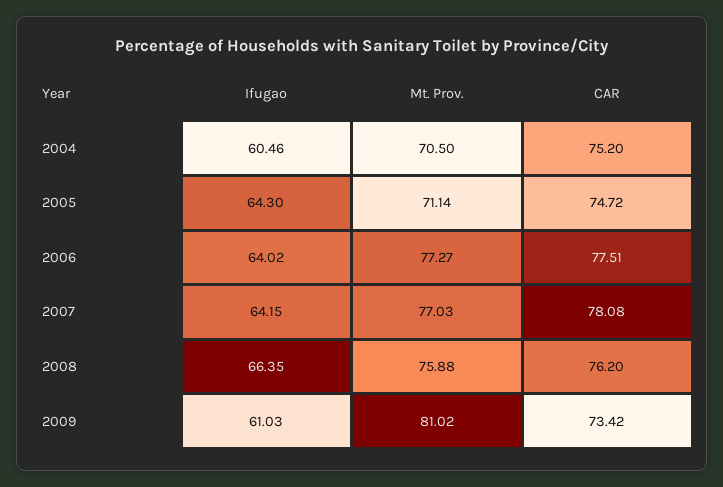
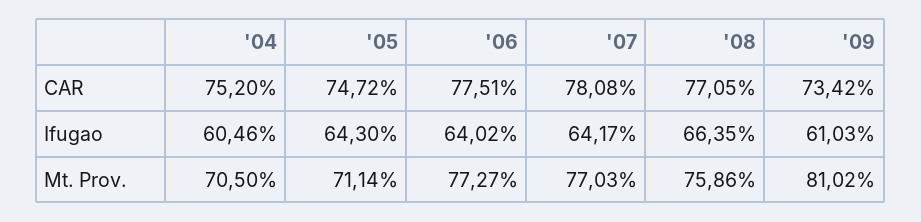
  {
    "Ifugao": {
      "2004": 60.46,
      "2005": 64.3,
      "2006": 64.02,
-     "2007": 64.15,
+     "2007": 64.17,
      "2008": 66.35,
      "2009": 61.03
    },
    "Mt. Prov.": {
      "2004": 70.5,
      "2005": 71.14,
      "2006": 77.27,
      "2007": 77.03,
-     "2008": 75.88,
+     "2008": 75.86,
      "2009": 81.02
    },
    "CAR": {
      "2004": 75.2,
      "2005": 74.72,
      "2006": 77.51,
      "2007": 78.08,
-     "2008": 76.2,
+     "2008": 77.05,
      "2009": 73.42
    }
  }

